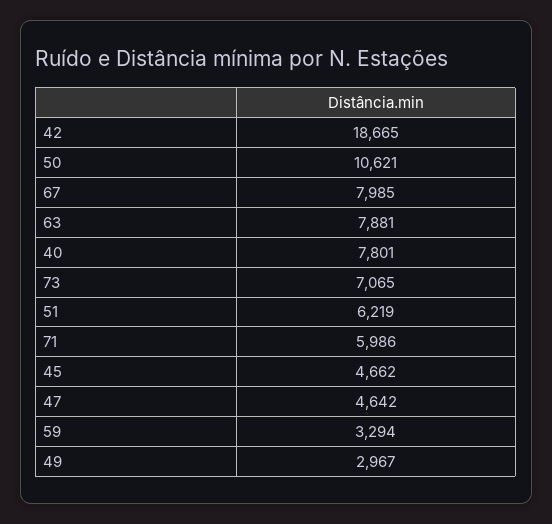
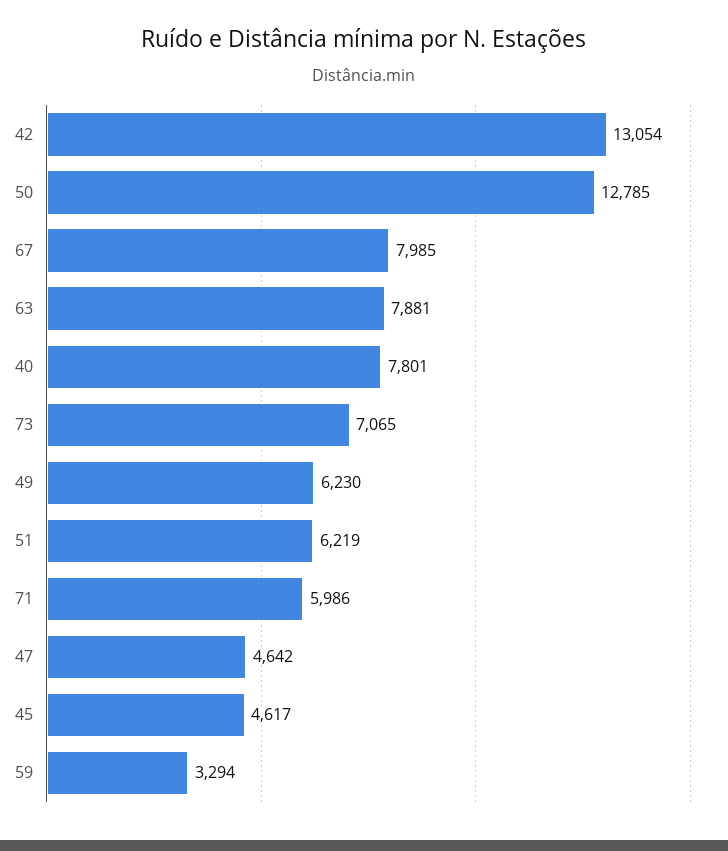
  {
-   "42": 18665,
+   "42": 13054,
-   "50": 10621,
+   "50": 12785,
    "67": 7985,
    "63": 7881,
    "40": 7801,
    "73": 7065,
    "51": 6219,
    "71": 5986,
-   "45": 4662,
+   "45": 4617,
    "47": 4642,
    "59": 3294,
-   "49": 2967
+   "49": 6230
  }

